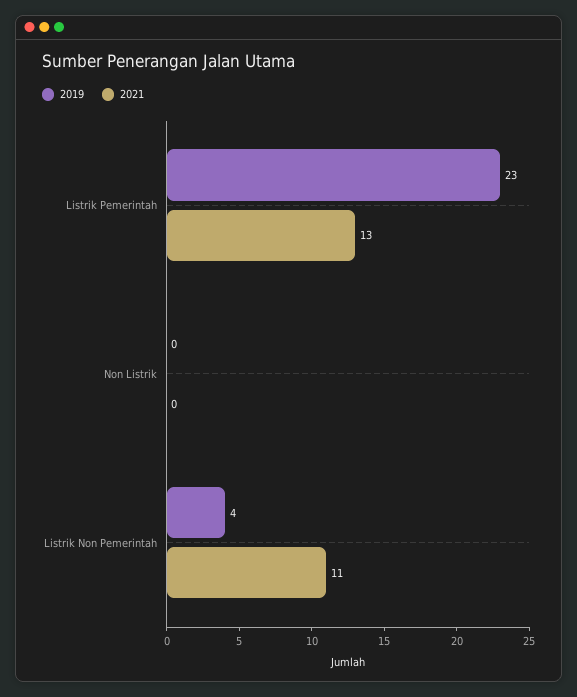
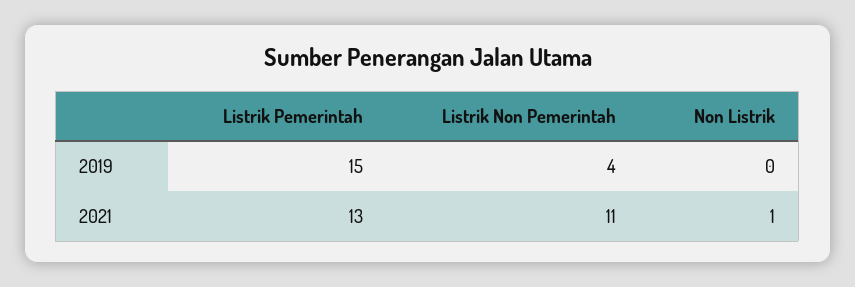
  {
    "2019": {
-     "Listrik Pemerintah": 23,
+     "Listrik Pemerintah": 15,
      "Non Listrik": 0,
      "Listrik Non Pemerintah": 4
    },
    "2021": {
      "Listrik Pemerintah": 13,
-     "Non Listrik": 0,
+     "Non Listrik": 1,
      "Listrik Non Pemerintah": 11
    }
  }

